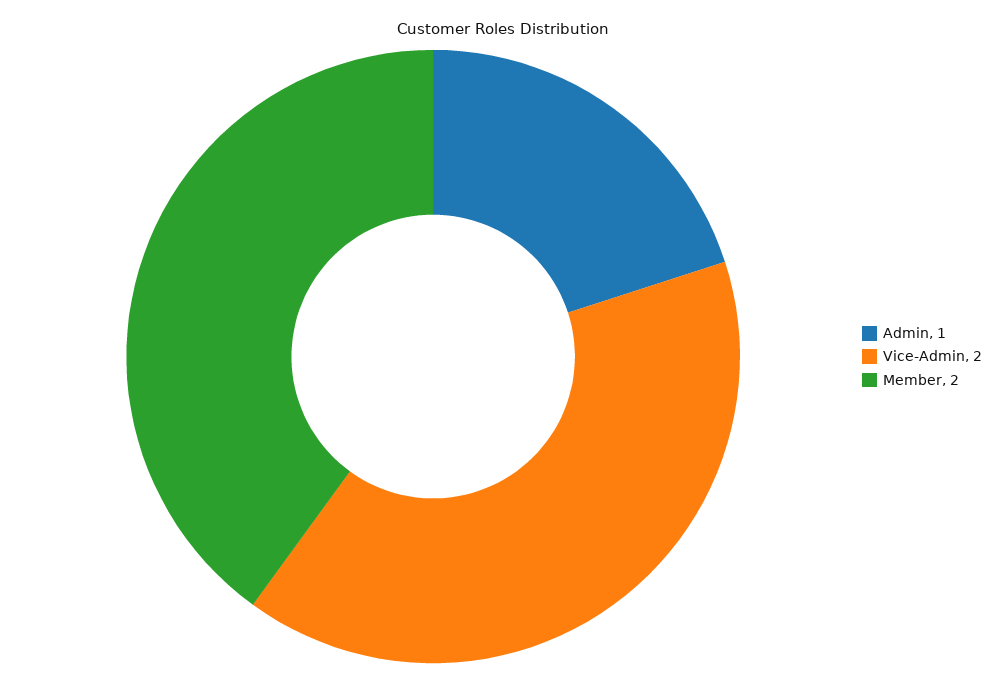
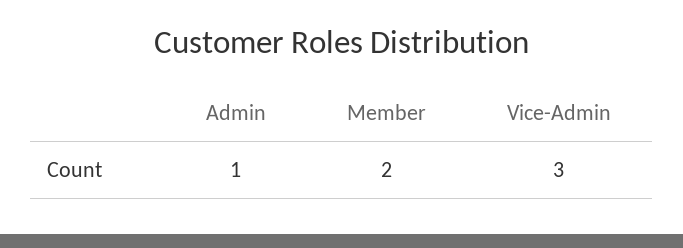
  {
    "Admin": 1,
-   "Vice-Admin": 2,
+   "Vice-Admin": 3,
    "Member": 2
  }

